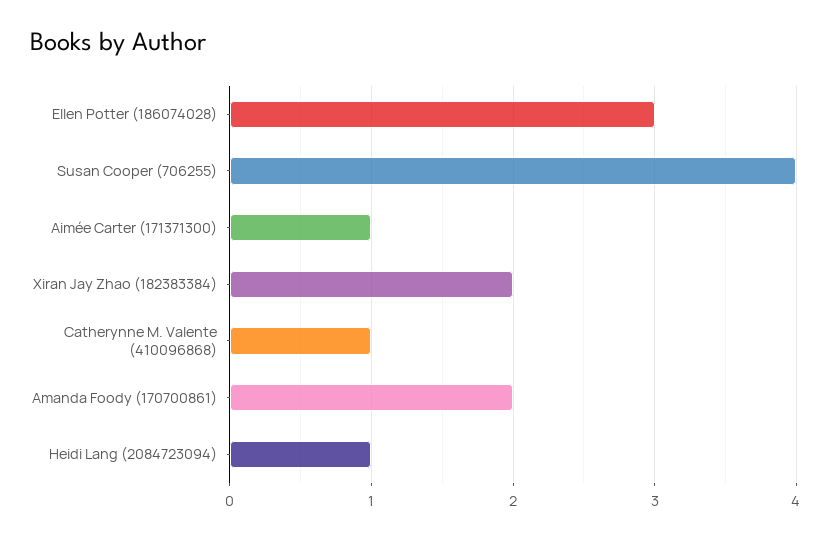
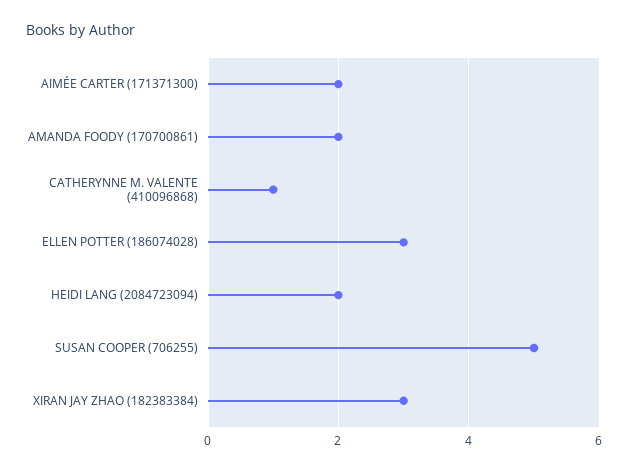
  {
    "Ellen Potter (186074028)": 3,
-   "Susan Cooper (706255)": 4,
+   "Susan Cooper (706255)": 5,
-   "Aimée Carter (171371300)": 1,
+   "Aimée Carter (171371300)": 2,
-   "Xiran Jay Zhao (182383384)": 2,
+   "Xiran Jay Zhao (182383384)": 3,
    "Catherynne M. Valente (410096868)": 1,
    "Amanda Foody (170700861)": 2,
-   "Heidi Lang (2084723094)": 1
+   "Heidi Lang (2084723094)": 2
  }

